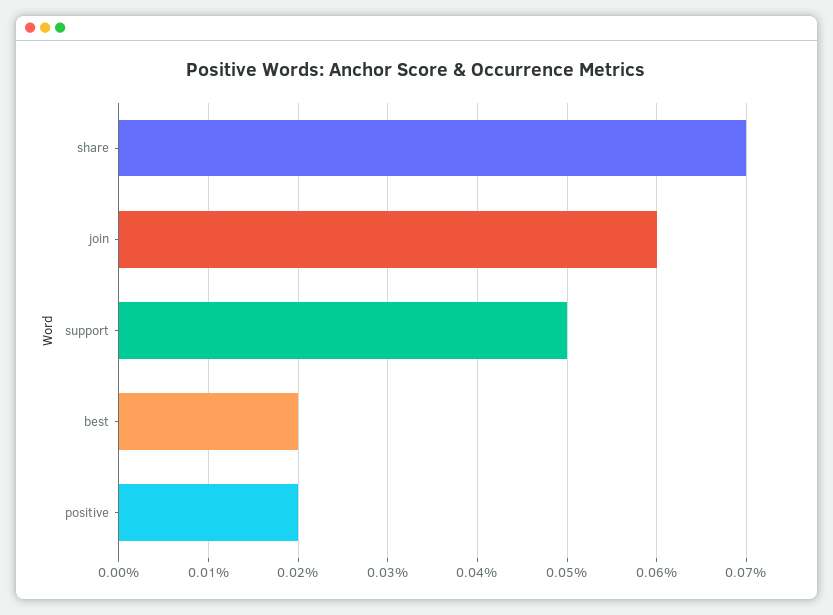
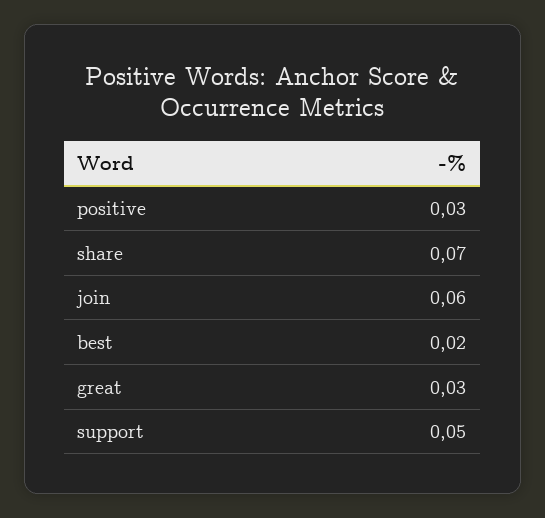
  {
    "share": 0.07,
    "join": 0.06,
    "support": 0.05,
    "best": 0.02,
-   "positive": 0.02
+   "positive": 0.03,
+   "great": 0.03
  }

